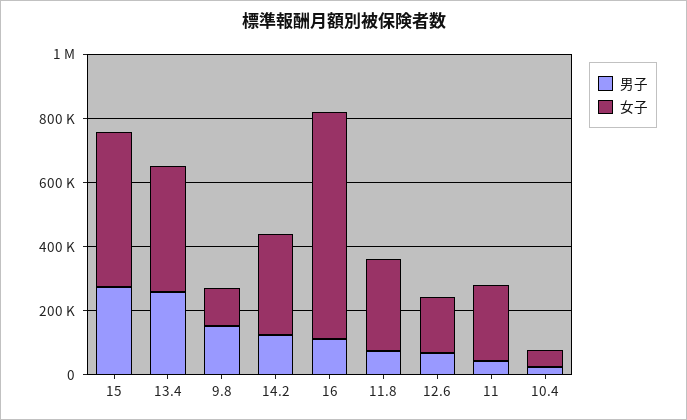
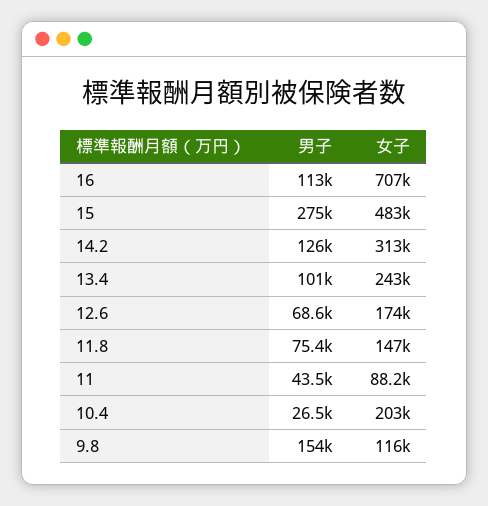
  {
    "男子": {
      "15": 275000,
-     "13.4": 250000,
+     "13.4": 101000,
      "9.8": 154000,
      "14.2": 126000,
      "16": 113000,
      "11.8": 75400,
      "12.6": 68600,
      "11": 43500,
      "10.4": 26500
    },
    "女子": {
      "15": 483000,
-     "13.4": 400000,
+     "13.4": 243000,
      "9.8": 116000,
      "14.2": 313000,
      "16": 707000,
-     "11.8": 300000,
+     "11.8": 147000,
      "12.6": 174000,
-     "11": 250000,
+     "11": 88200,
-     "10.4": 50000
+     "10.4": 203000
    }
  }

